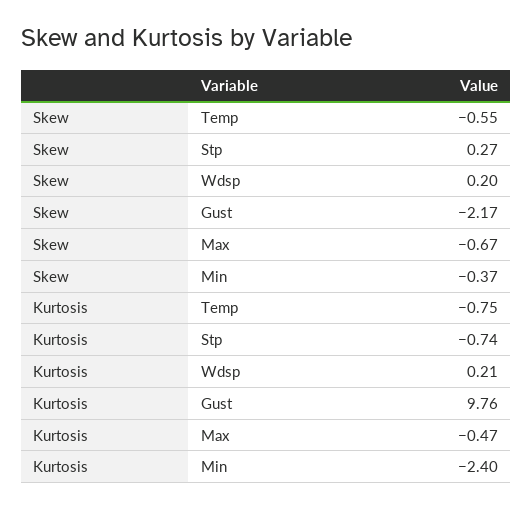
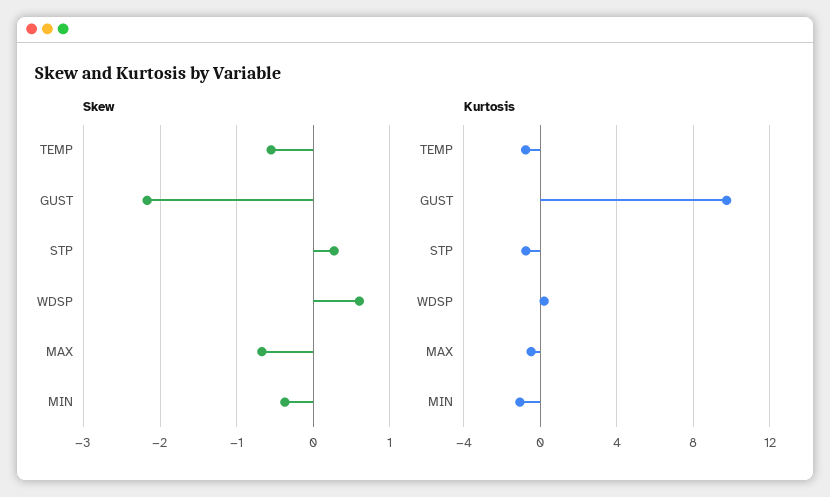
  {
    "Skew": {
      "Temp": -0.55,
      "Stp": 0.27,
-     "Wdsp": 0.2,
+     "Wdsp": 0.6,
      "Gust": -2.17,
      "Max": -0.67,
      "Min": -0.37
    },
    "Kurtosis": {
      "Temp": -0.75,
      "Stp": -0.74,
      "Wdsp": 0.21,
      "Gust": 9.76,
      "Max": -0.47,
-     "Min": -2.4
+     "Min": -1
    }
  }

